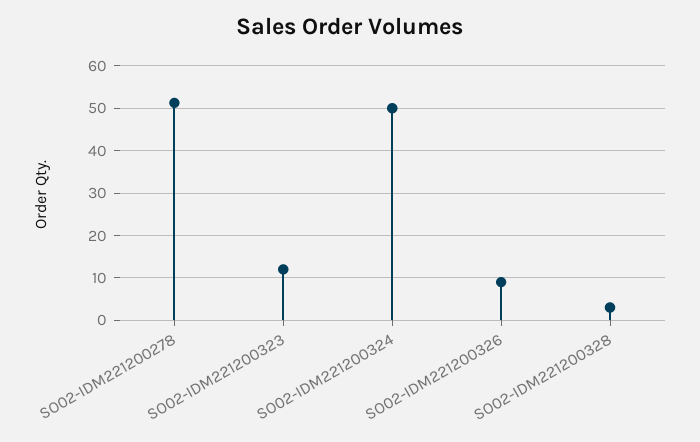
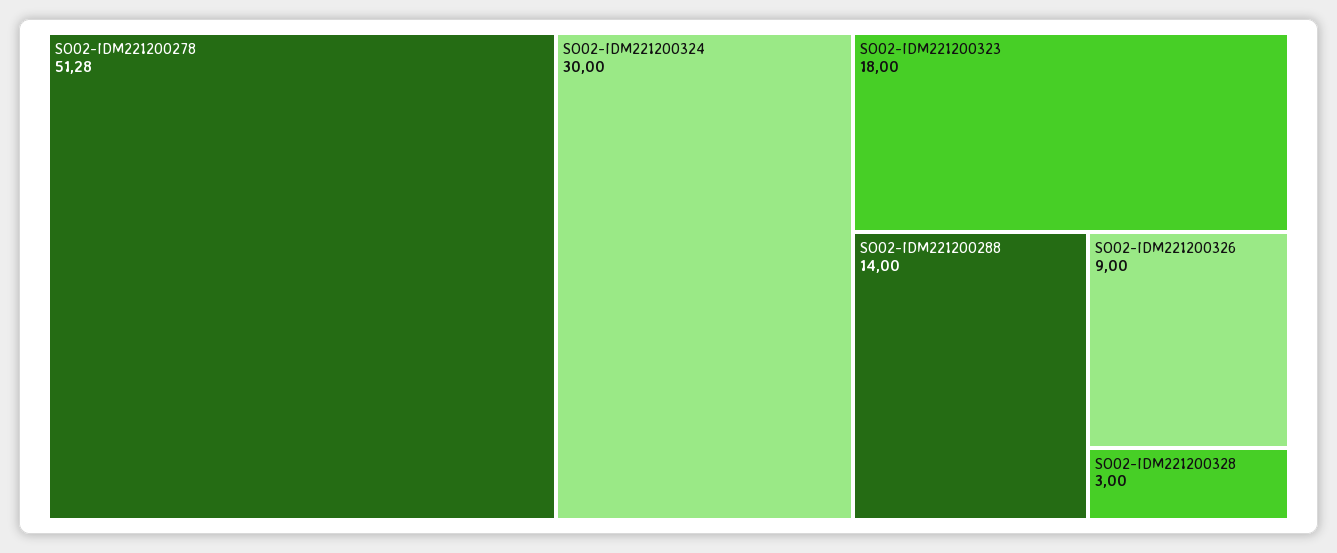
  {
    "SO02-IDM221200278": 51.28,
-   "SO02-IDM221200323": 12,
+   "SO02-IDM221200323": 18,
-   "SO02-IDM221200324": 50,
+   "SO02-IDM221200324": 30,
    "SO02-IDM221200326": 9,
-   "SO02-IDM221200328": 3
+   "SO02-IDM221200328": 3,
+   "SO02-IDM221200288": 14
  }

